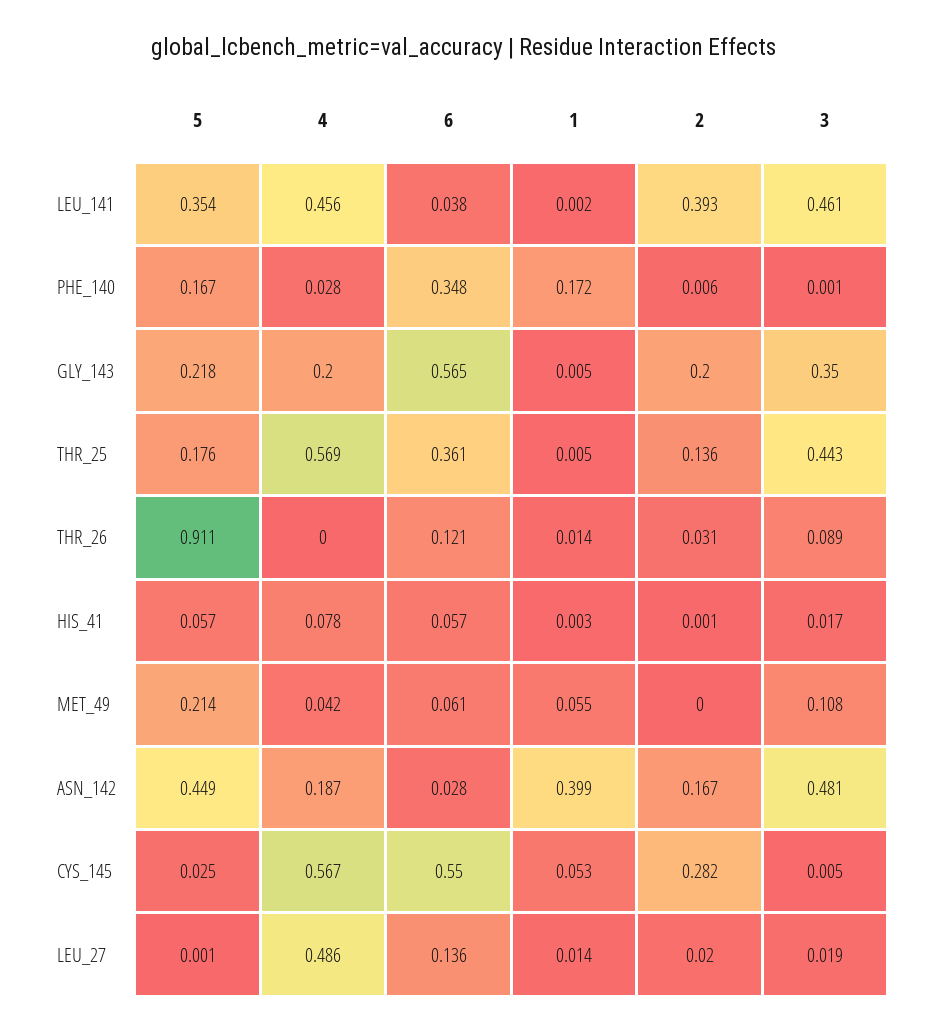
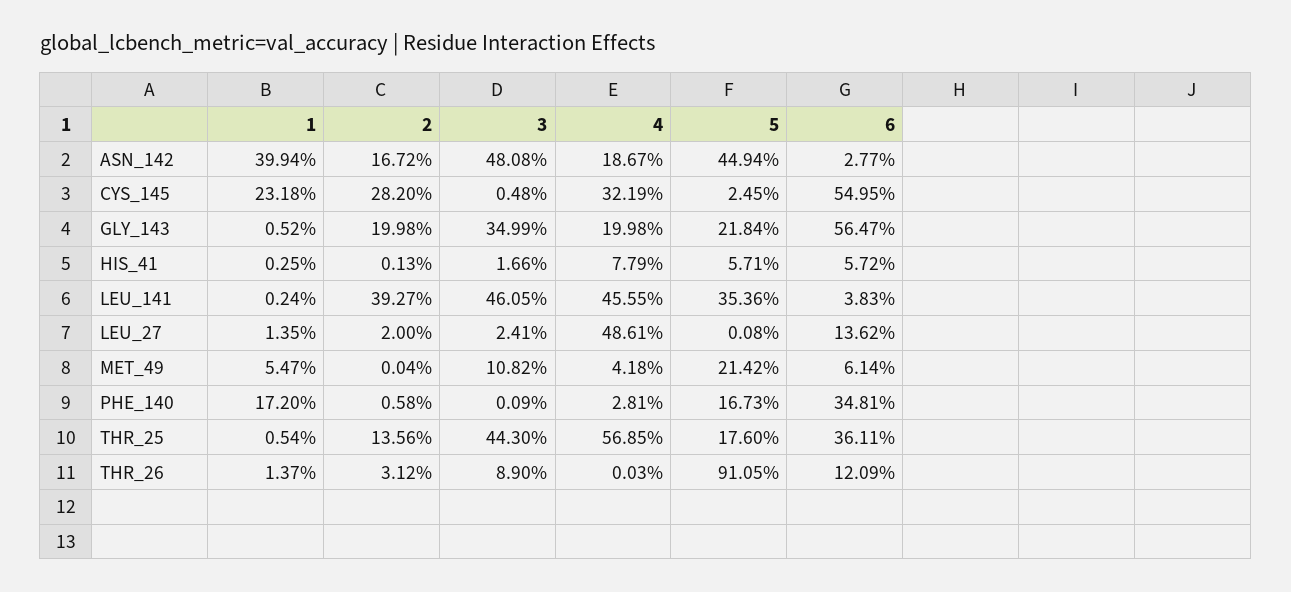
  {
    "5": {
      "LEU_141": 0.3536,
      "PHE_140": 0.1673,
      "GLY_143": 0.2184,
      "THR_25": 0.176,
      "THR_26": 0.9105,
      "HIS_41": 0.0571,
      "MET_49": 0.2142,
      "ASN_142": 0.4494,
      "CYS_145": 0.0245,
      "LEU_27": 0.0008
    },
    "4": {
      "LEU_141": 0.4555,
      "PHE_140": 0.0281,
      "GLY_143": 0.1998,
      "THR_25": 0.5685,
      "THR_26": 0.0003,
      "HIS_41": 0.0779,
      "MET_49": 0.0418,
      "ASN_142": 0.1867,
-     "CYS_145": 0.567,
+     "CYS_145": 0.3219,
      "LEU_27": 0.4861
    },
    "6": {
      "LEU_141": 0.0383,
      "PHE_140": 0.3481,
      "GLY_143": 0.5647,
      "THR_25": 0.3611,
      "THR_26": 0.1209,
      "HIS_41": 0.0572,
      "MET_49": 0.0614,
      "ASN_142": 0.0277,
      "CYS_145": 0.5495,
      "LEU_27": 0.1362
    },
    "1": {
      "LEU_141": 0.0024,
      "PHE_140": 0.172,
      "GLY_143": 0.0052,
      "THR_25": 0.0054,
      "THR_26": 0.0137,
      "HIS_41": 0.0025,
      "MET_49": 0.0547,
      "ASN_142": 0.3994,
-     "CYS_145": 0.053,
+     "CYS_145": 0.2318,
      "LEU_27": 0.0135
    },
    "2": {
      "LEU_141": 0.3927,
      "PHE_140": 0.0058,
      "GLY_143": 0.1998,
      "THR_25": 0.1356,
      "THR_26": 0.0312,
      "HIS_41": 0.0013,
      "MET_49": 0.0004,
      "ASN_142": 0.1672,
      "CYS_145": 0.282,
      "LEU_27": 0.02
    },
    "3": {
      "LEU_141": 0.4605,
      "PHE_140": 0.0009,
      "GLY_143": 0.3499,
      "THR_25": 0.443,
      "THR_26": 0.089,
      "HIS_41": 0.0166,
      "MET_49": 0.1082,
      "ASN_142": 0.4808,
      "CYS_145": 0.0048,
-     "LEU_27": 0.019
+     "LEU_27": 0.0241
    }
  }

